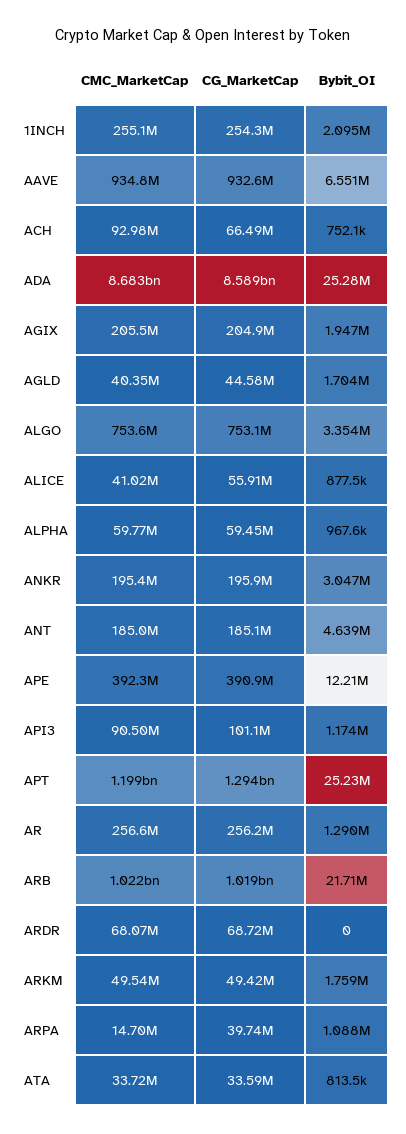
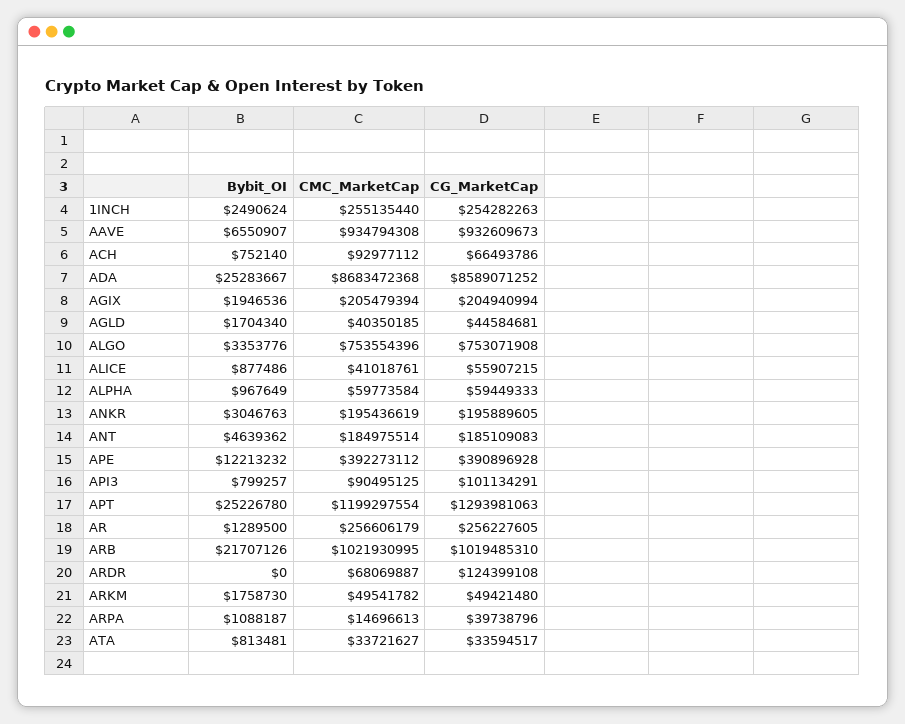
  {
    "CMC_MarketCap": {
      "1INCH": 255135440,
      "AAVE": 934794308,
      "ACH": 92977112,
      "ADA": 8683472368,
      "AGIX": 205479394,
      "AGLD": 40350185,
      "ALGO": 753554396,
      "ALICE": 41018761,
      "ALPHA": 59773584,
      "ANKR": 195436619,
      "ANT": 184975514,
      "APE": 392273112,
      "API3": 90495125,
      "APT": 1199297554,
      "AR": 256606179,
      "ARB": 1021930995,
      "ARDR": 68069887,
      "ARKM": 49541782,
      "ARPA": 14696613,
      "ATA": 33721627
    },
    "CG_MarketCap": {
      "1INCH": 254282263,
      "AAVE": 932609673,
      "ACH": 66493786,
      "ADA": 8589071252,
      "AGIX": 204940994,
      "AGLD": 44584681,
      "ALGO": 753071908,
      "ALICE": 55907215,
      "ALPHA": 59449333,
      "ANKR": 195889605,
      "ANT": 185109083,
      "APE": 390896928,
      "API3": 101134291,
      "APT": 1293981063,
      "AR": 256227605,
      "ARB": 1019485310,
-     "ARDR": 68720000,
+     "ARDR": 124399108,
      "ARKM": 49421480,
      "ARPA": 39738796,
      "ATA": 33594517
    },
    "Bybit_OI": {
-     "1INCH": 2095000,
+     "1INCH": 2490624,
      "AAVE": 6550907,
      "ACH": 752140,
      "ADA": 25283667,
      "AGIX": 1946536,
      "AGLD": 1704340,
      "ALGO": 3353776,
      "ALICE": 877486,
      "ALPHA": 967649,
      "ANKR": 3046763,
      "ANT": 4639362,
      "APE": 12213232,
-     "API3": 1174000,
+     "API3": 799257,
      "APT": 25226780,
      "AR": 1289500,
      "ARB": 21707126,
      "ARDR": 0,
      "ARKM": 1758730,
      "ARPA": 1088187,
      "ATA": 813481
    }
  }

